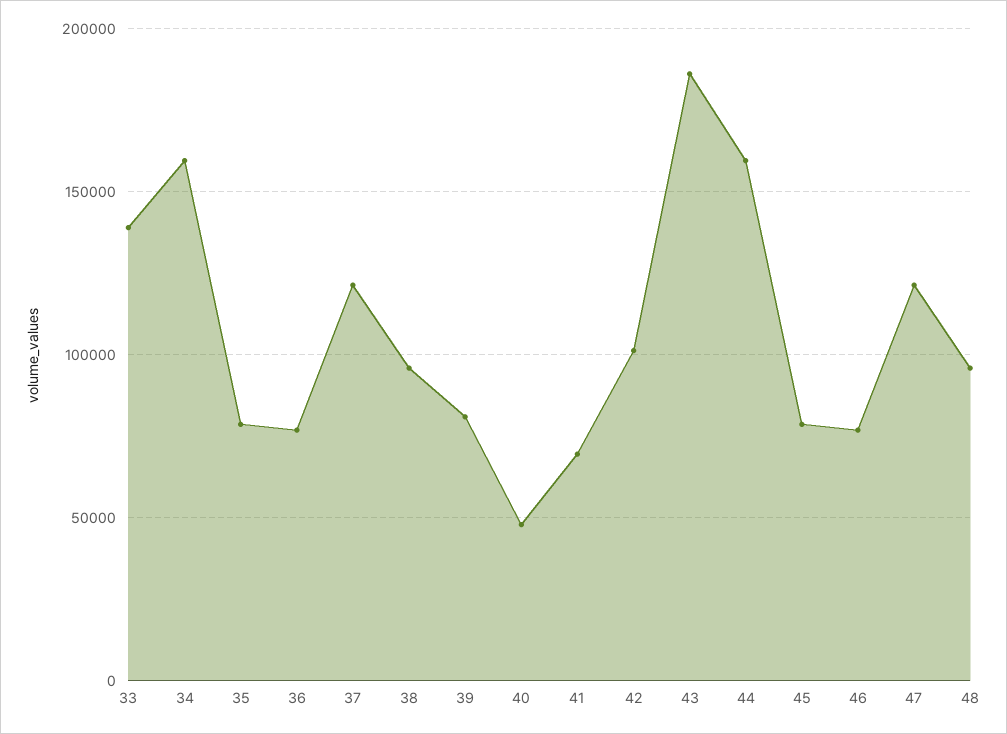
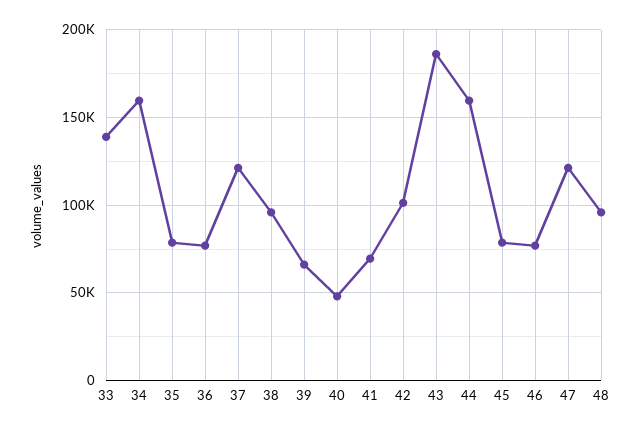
  {
    "33": 140000,
    "34": 160000,
    "35": 80000,
    "36": 75000,
    "37": 120000,
    "38": 95000,
-   "39": 80000,
+   "39": 65000,
    "40": 50000,
    "41": 70000,
    "42": 100000,
    "43": 185000,
    "44": 160000,
    "45": 80000,
    "46": 75000,
    "47": 120000,
    "48": 95000
  }

